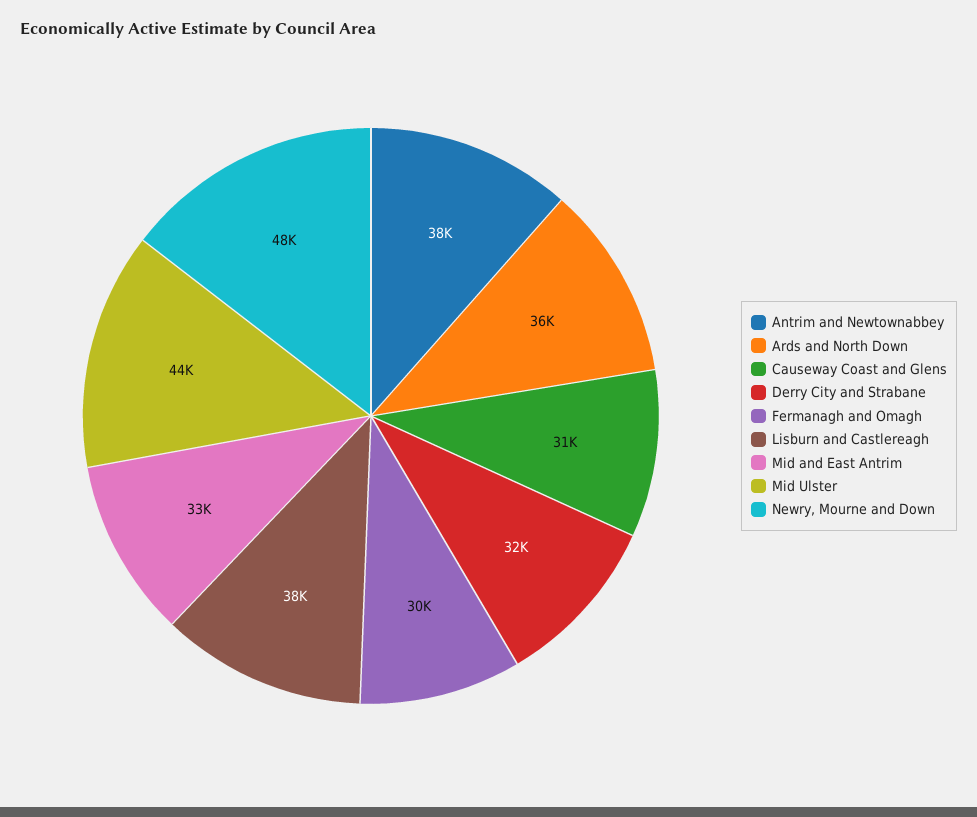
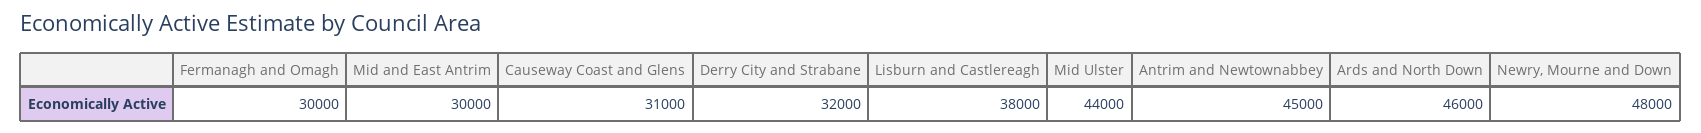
  {
-   "Antrim and Newtownabbey": 38000,
+   "Antrim and Newtownabbey": 45000,
-   "Ards and North Down": 36000,
+   "Ards and North Down": 46000,
    "Causeway Coast and Glens": 31000,
    "Derry City and Strabane": 32000,
    "Fermanagh and Omagh": 30000,
    "Lisburn and Castlereagh": 38000,
-   "Mid and East Antrim": 33000,
+   "Mid and East Antrim": 30000,
    "Mid Ulster": 44000,
    "Newry, Mourne and Down": 48000
  }

